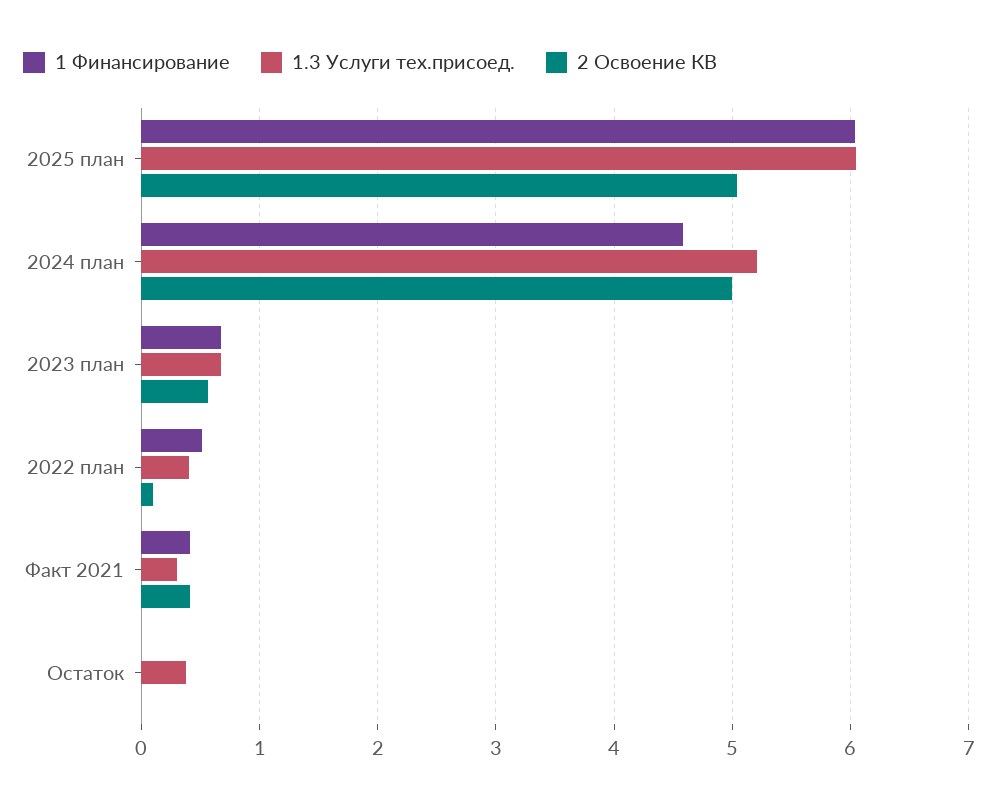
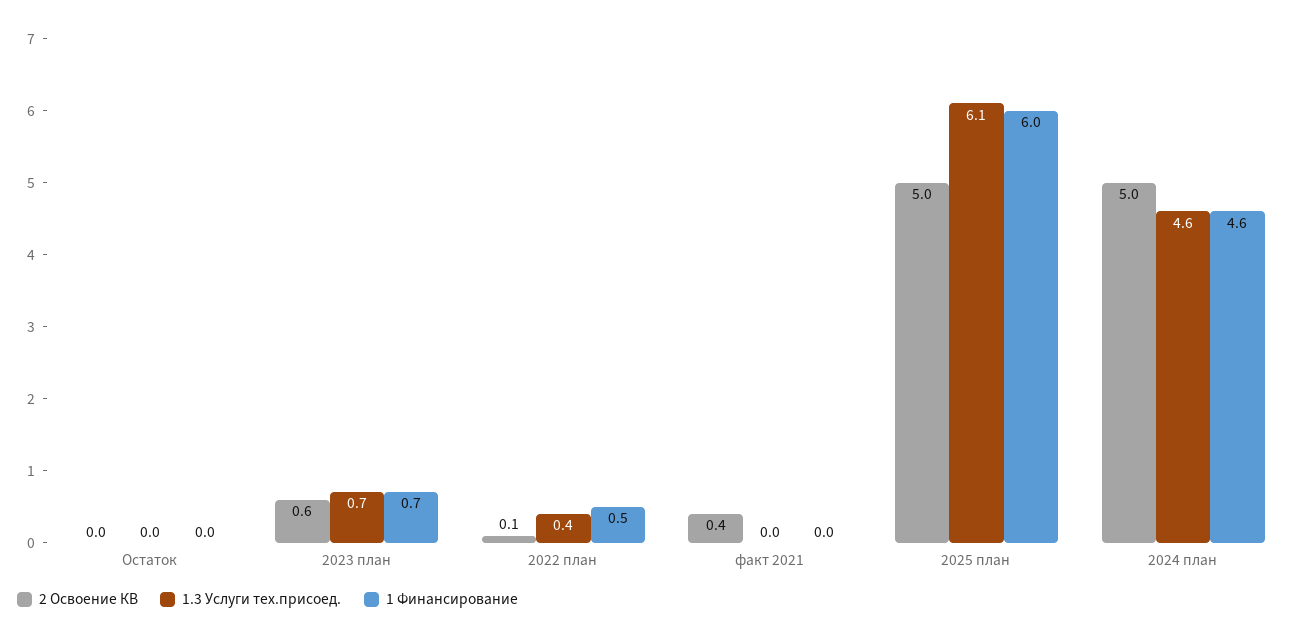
  {
    "1 Финансирование": {
      "2025 план": 6,
      "2024 план": 4.6,
      "2023 план": 0.7,
      "2022 план": 0.5,
-     "Факт 2021": 0.4,
+     "Факт 2021": 0,
      "Остаток": 0
    },
    "1.3 Услуги тех.присоед.": {
      "2025 план": 6.1,
-     "2024 план": 5.2,
+     "2024 план": 4.6,
      "2023 план": 0.7,
      "2022 план": 0.4,
-     "Факт 2021": 0.3,
+     "Факт 2021": 0,
-     "Остаток": 0.4
+     "Остаток": 0
    },
    "2 Освоение КВ": {
      "2025 план": 5,
      "2024 план": 5,
      "2023 план": 0.6,
      "2022 план": 0.1,
      "Факт 2021": 0.4,
      "Остаток": 0
    }
  }

